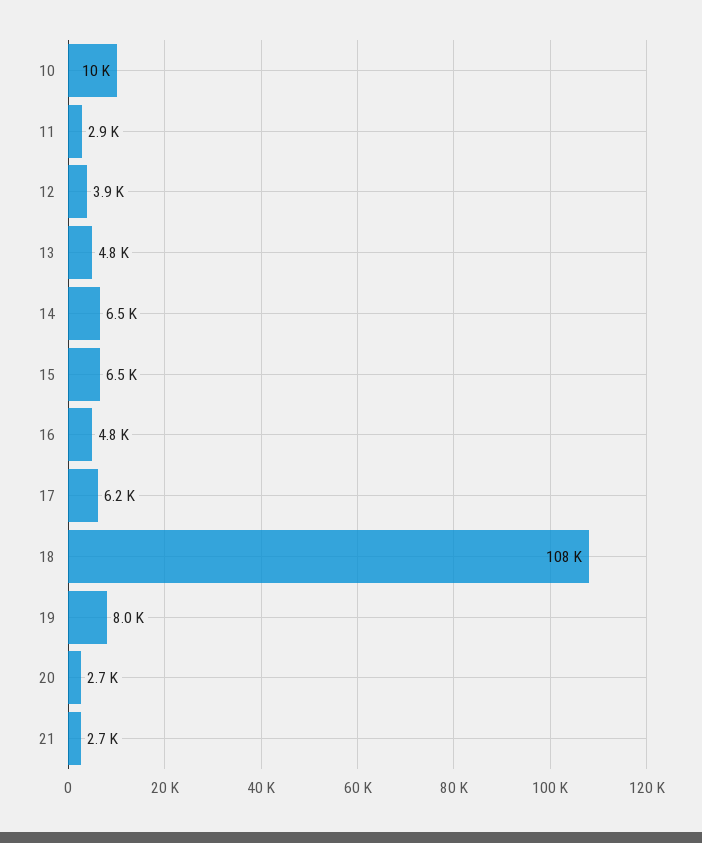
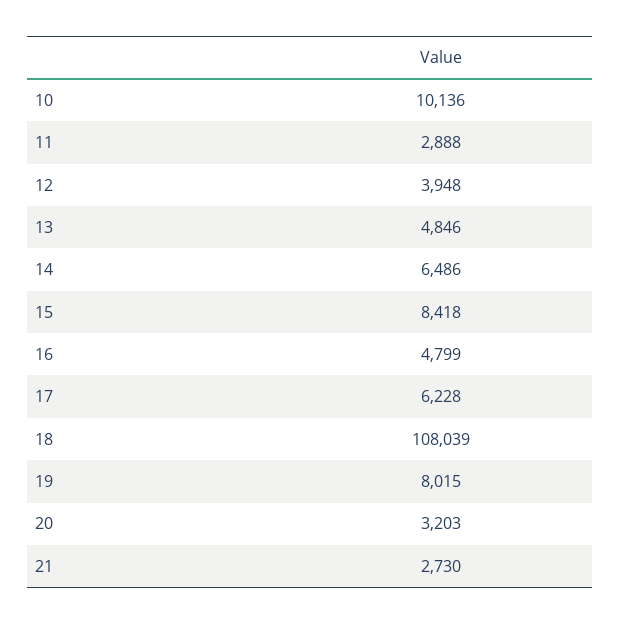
  {
    "10": 10136,
    "11": 2888,
    "12": 3948,
    "13": 4846,
    "14": 6486,
-   "15": 6500,
+   "15": 8418,
    "16": 4799,
    "17": 6228,
    "18": 108039,
    "19": 8015,
-   "20": 2700,
+   "20": 3203,
    "21": 2730
  }

